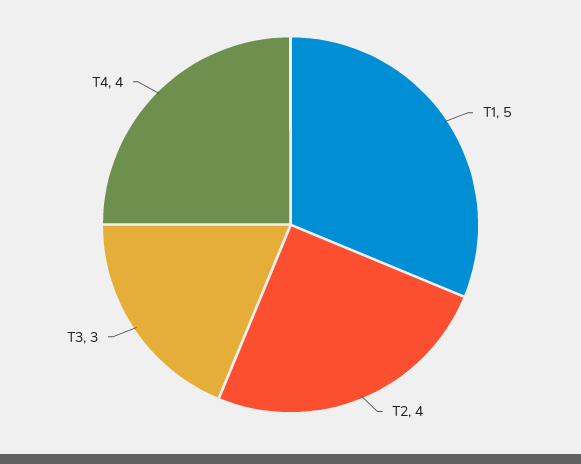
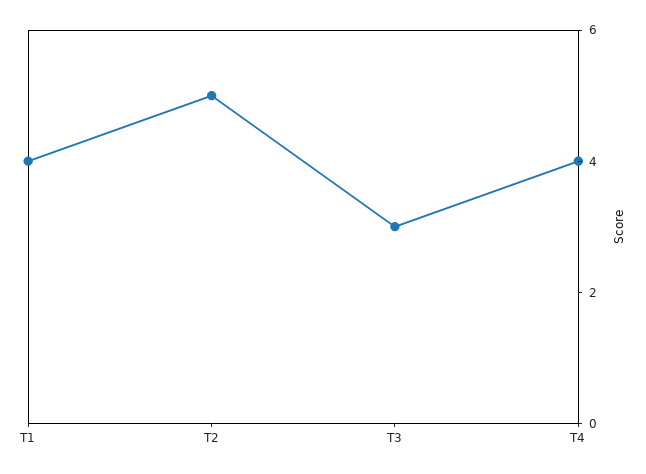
  {
-   "T1": 5,
+   "T1": 4,
-   "T2": 4,
+   "T2": 5,
    "T3": 3,
    "T4": 4
  }

